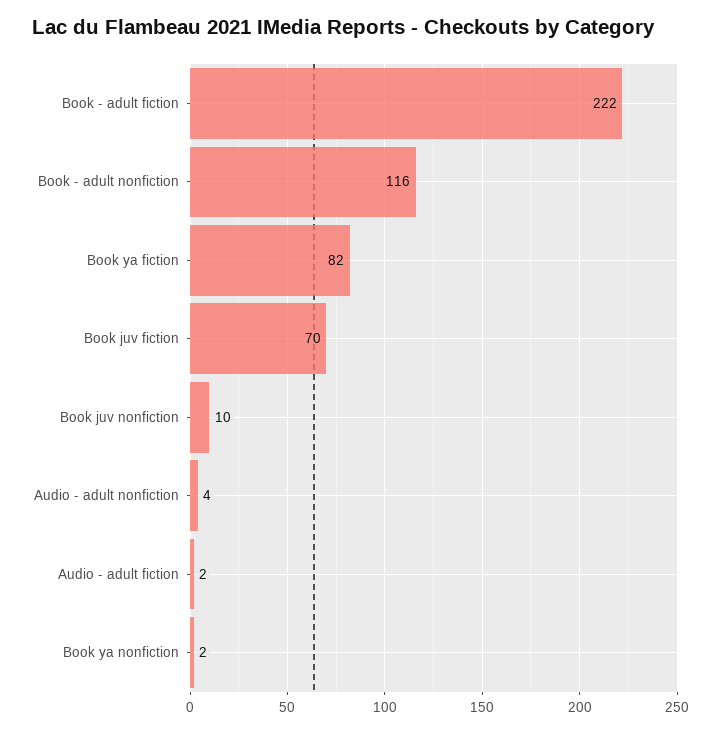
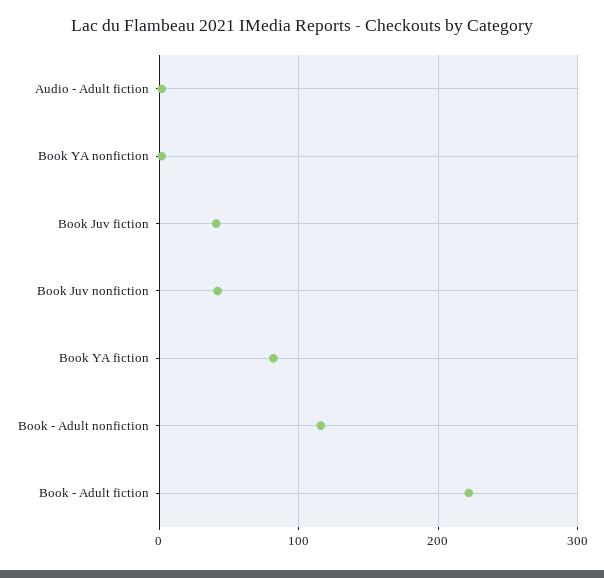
  {
    "Book - adult fiction": 222,
    "Book - adult nonfiction": 116,
    "Book ya fiction": 82,
-   "Book juv fiction": 70,
+   "Book juv fiction": 40,
-   "Book juv nonfiction": 10,
+   "Book juv nonfiction": 40,
-   "Audio - adult nonfiction": 4,
    "Audio - adult fiction": 2,
    "Book ya nonfiction": 2
  }

